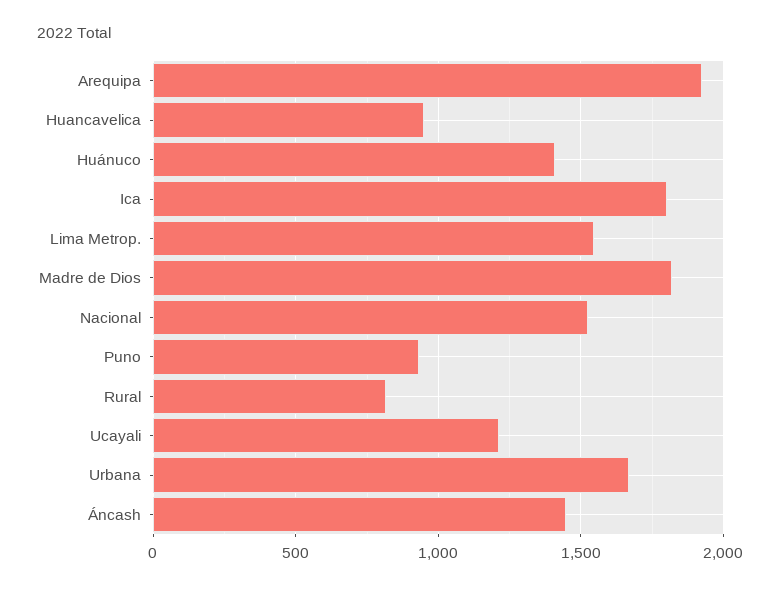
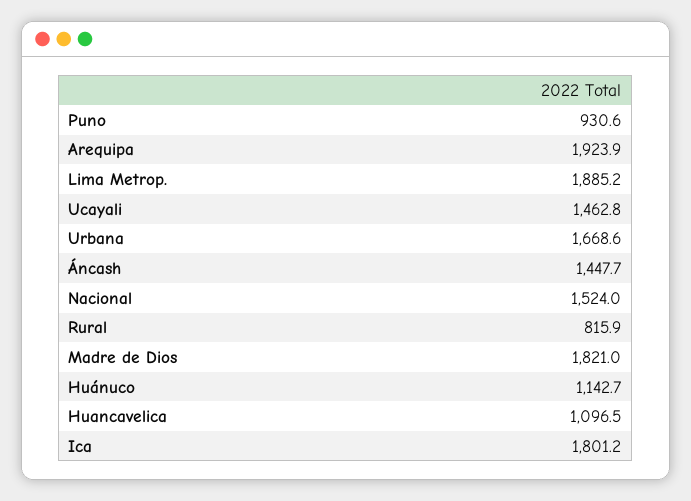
  {
    "Arequipa": 1923.9,
-   "Huancavelica": 950,
+   "Huancavelica": 1096.5,
-   "Huánuco": 1400,
+   "Huánuco": 1142.7,
    "Ica": 1801.2,
-   "Lima Metrop.": 1550,
+   "Lima Metrop.": 1885.2,
    "Madre de Dios": 1821,
    "Nacional": 1524,
    "Puno": 930.6,
    "Rural": 815.9,
-   "Ucayali": 1200,
+   "Ucayali": 1462.8,
    "Urbana": 1668.6,
    "Áncash": 1447.7
  }

